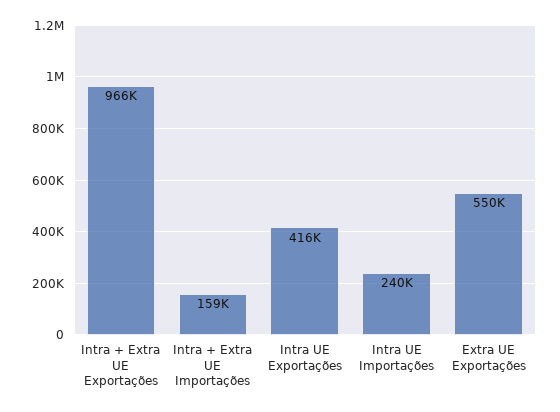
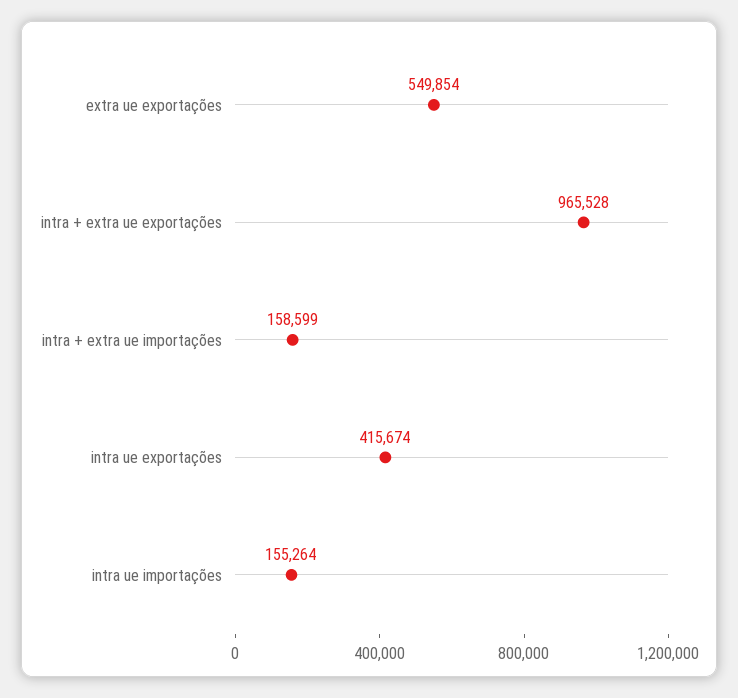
  {
    "Intra + Extra UE Exportações": 965528,
    "Intra + Extra UE Importações": 158599,
    "Intra UE Exportações": 415674,
-   "Intra UE Importações": 240000,
+   "Intra UE Importações": 155264,
    "Extra UE Exportações": 549854
  }

